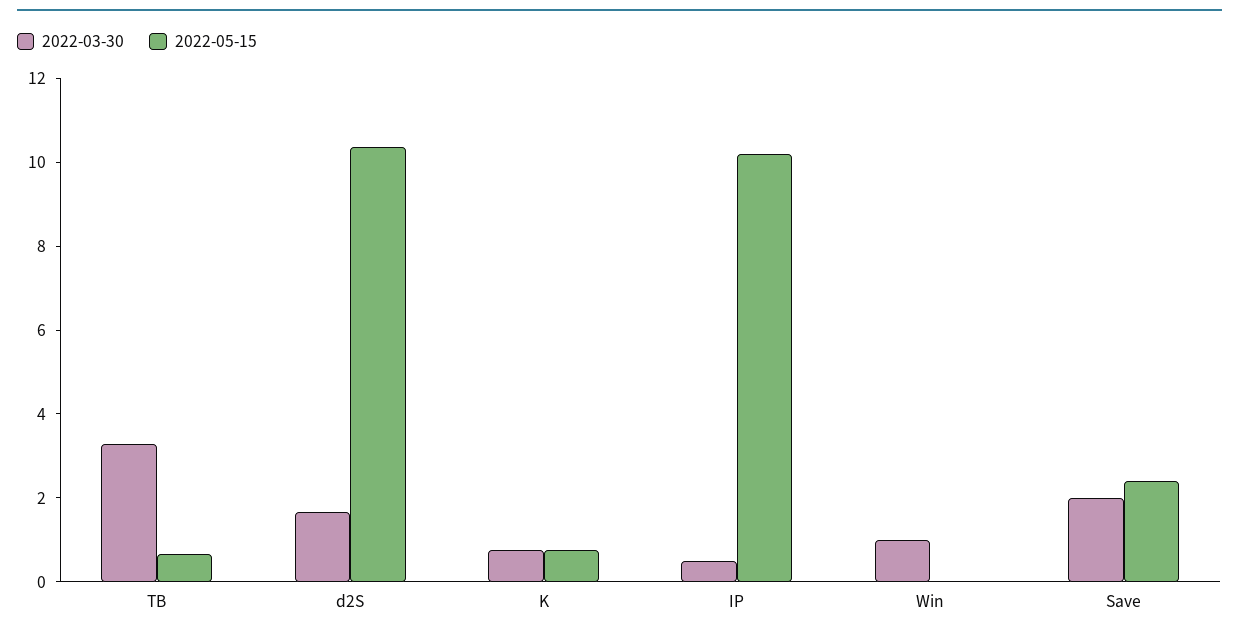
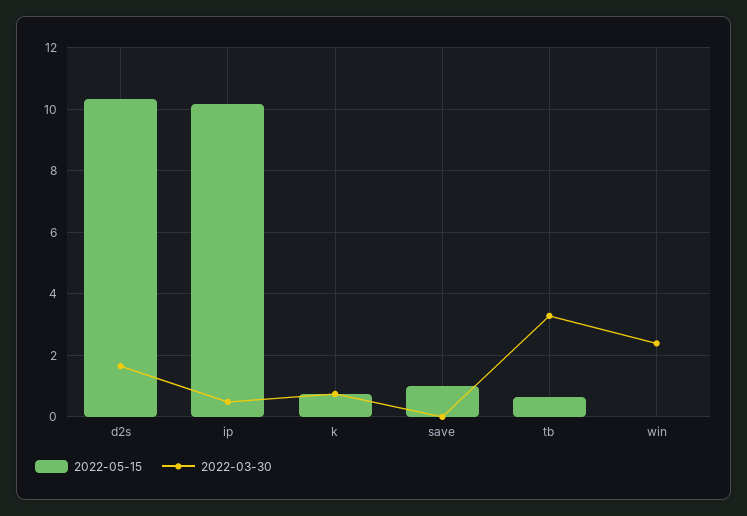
  {
    "2022-03-30": {
      "TB": 3.2,
      "d2S": 1.6,
      "K": 0.8,
      "IP": 0.4,
-     "Win": 1,
+     "Win": 2.4,
-     "Save": 2
+     "Save": 0
    },
    "2022-05-15": {
      "TB": 0.6,
      "d2S": 10.4,
      "K": 0.8,
      "IP": 10.2,
      "Win": 0,
-     "Save": 2.5
+     "Save": 1
    }
  }

